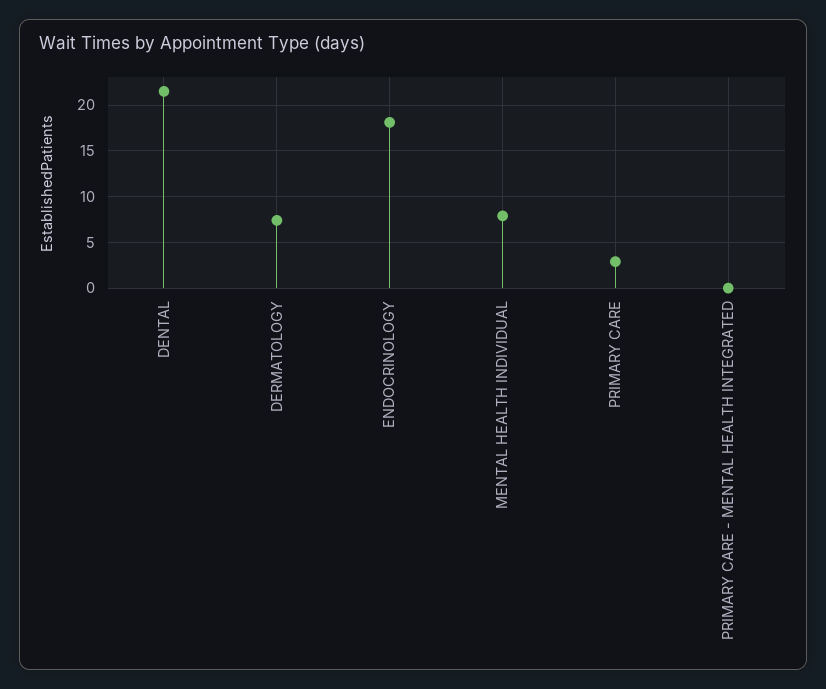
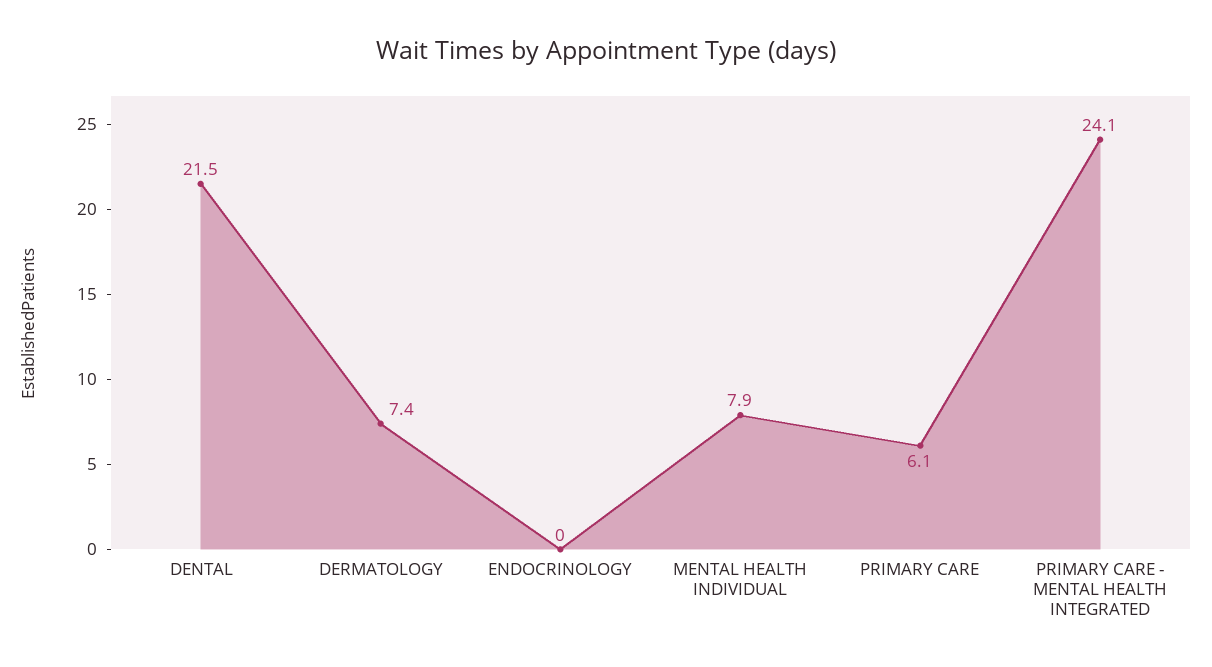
  {
    "DENTAL": 21.5,
    "DERMATOLOGY": 7.4,
-   "ENDOCRINOLOGY": 18,
+   "ENDOCRINOLOGY": 0,
    "MENTAL HEALTH INDIVIDUAL": 7.9,
-   "PRIMARY CARE": 3,
+   "PRIMARY CARE": 6.1,
-   "PRIMARY CARE - MENTAL HEALTH INTEGRATED": 0
+   "PRIMARY CARE - MENTAL HEALTH INTEGRATED": 24.1
  }

